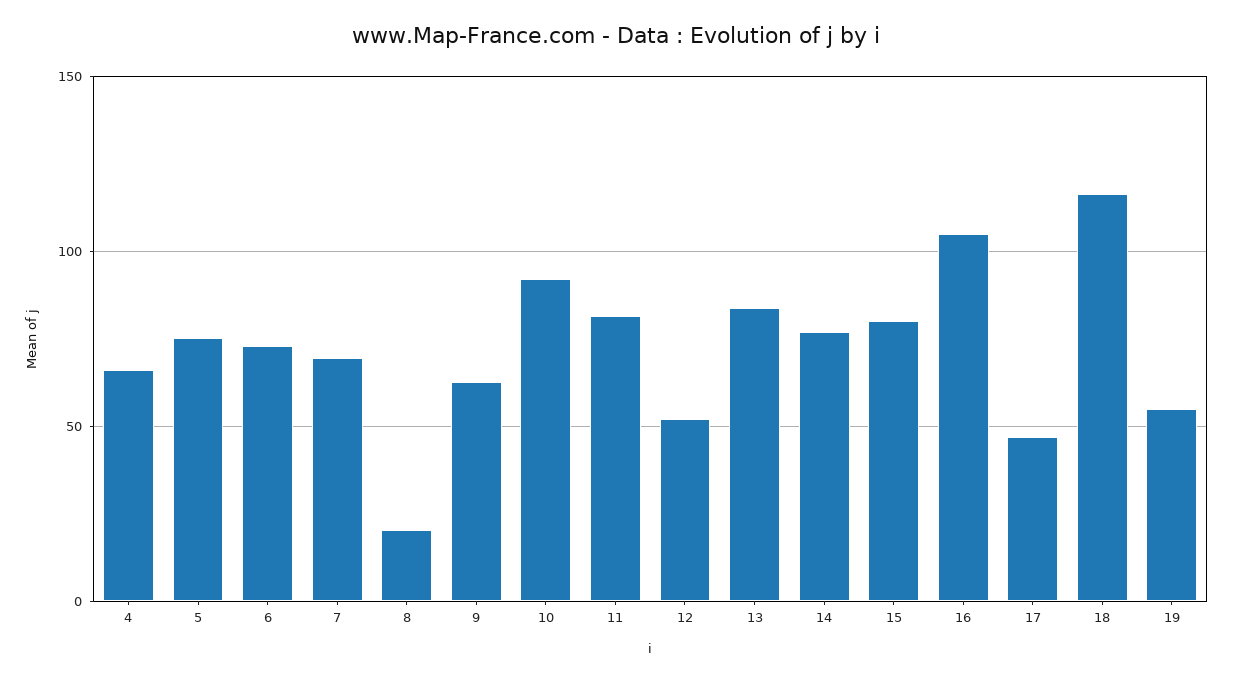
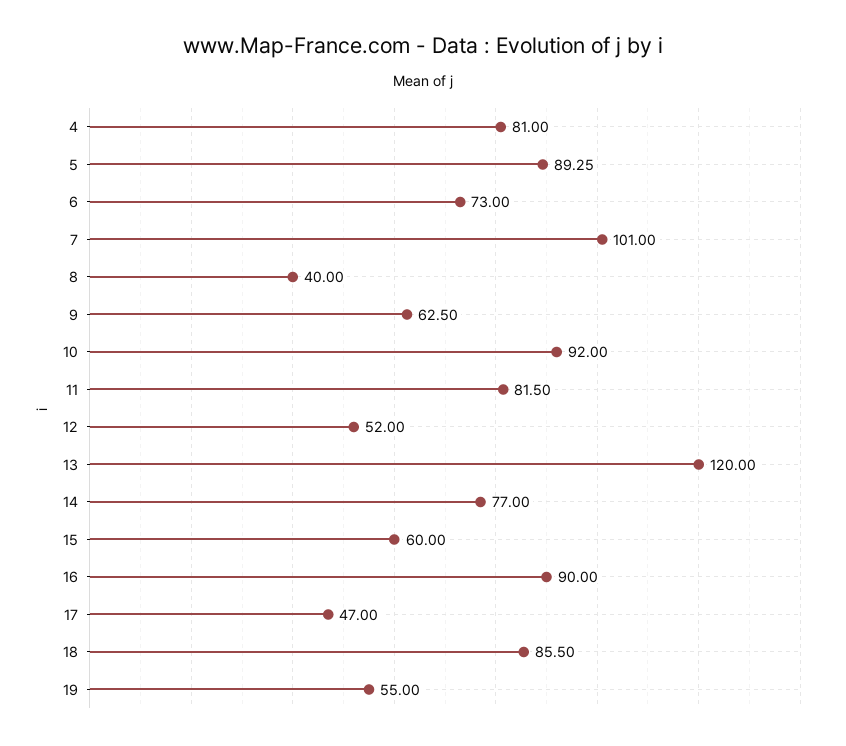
  {
-   "4": 65,
+   "4": 81,
-   "5": 75,
+   "5": 89.25,
    "6": 73,
-   "7": 70,
+   "7": 101,
-   "8": 20,
+   "8": 40,
    "9": 62.5,
    "10": 92,
    "11": 81.5,
    "12": 52,
-   "13": 85,
+   "13": 120,
    "14": 77,
-   "15": 80,
+   "15": 60,
-   "16": 105,
+   "16": 90,
    "17": 47,
-   "18": 115,
+   "18": 85.5,
    "19": 55
  }

